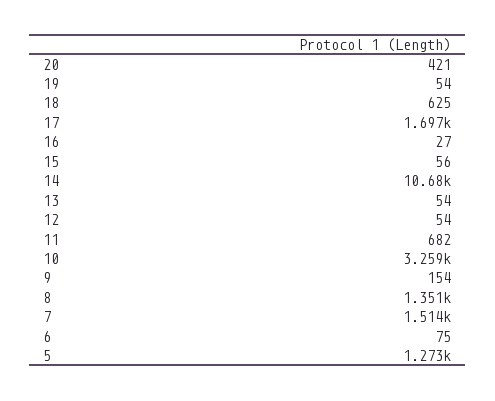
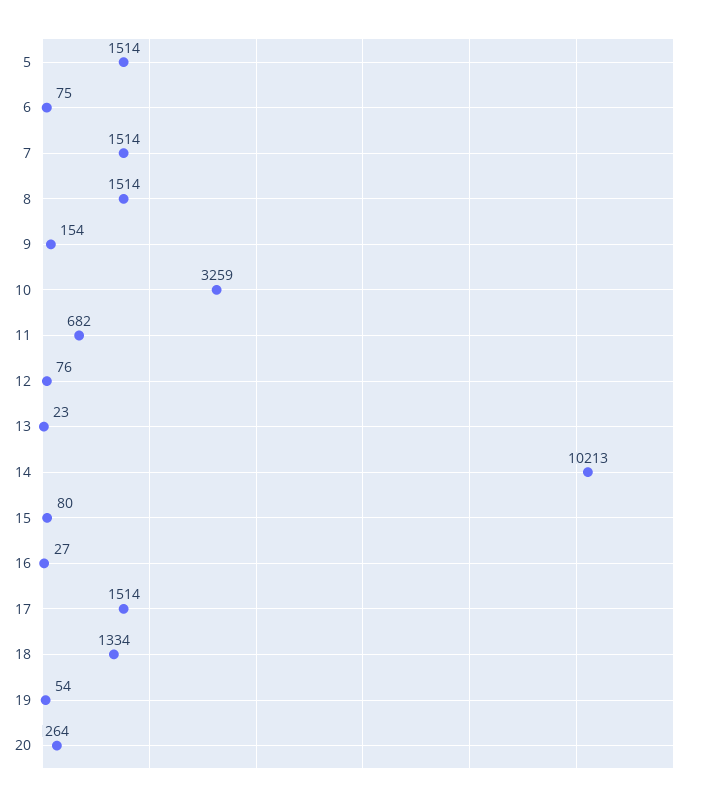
  {
-   "20": 421,
+   "20": 264,
    "19": 54,
-   "18": 625,
+   "18": 1334,
-   "17": 1697,
+   "17": 1514,
    "16": 27,
-   "15": 56,
+   "15": 80,
-   "14": 10680,
+   "14": 10213,
-   "13": 54,
+   "13": 23,
-   "12": 54,
+   "12": 76,
    "11": 682,
    "10": 3259,
    "9": 154,
-   "8": 1351,
+   "8": 1514,
    "7": 1514,
    "6": 75,
-   "5": 1273
+   "5": 1514
  }

